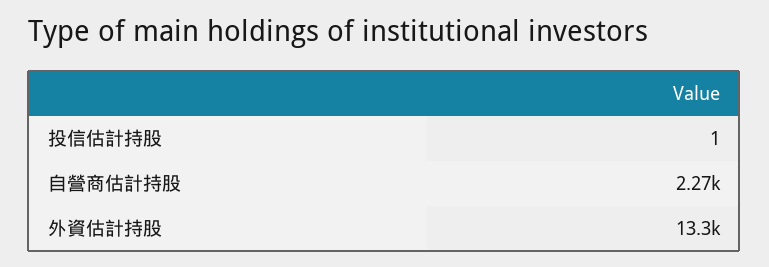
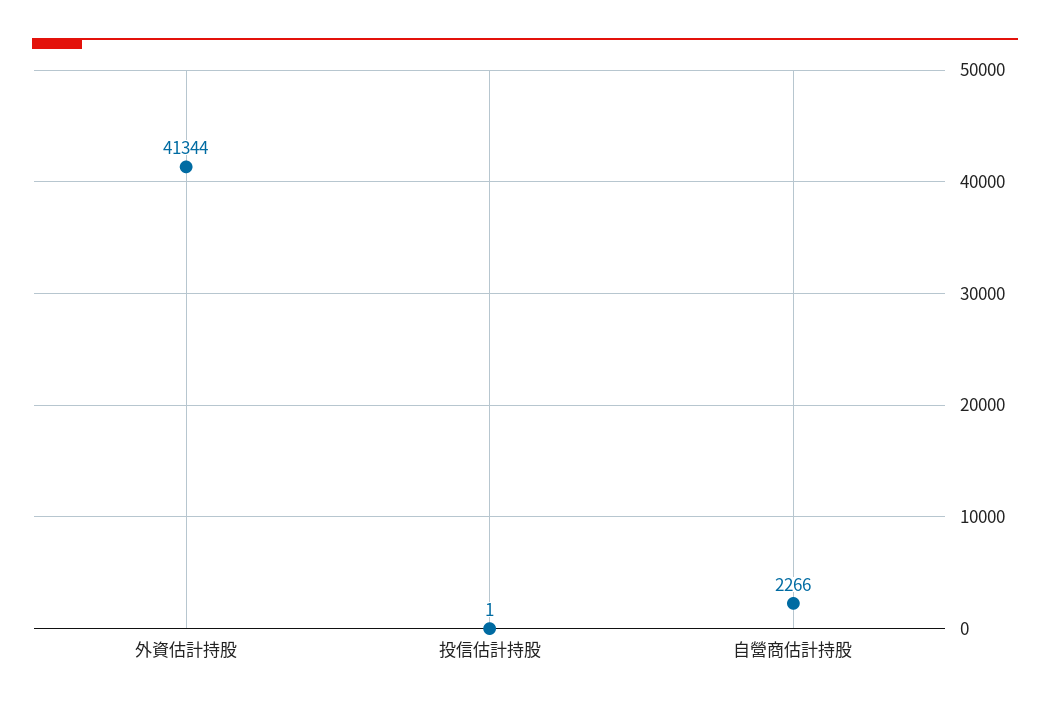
  {
    "投信估計持股": 1,
    "自營商估計持股": 2266,
-   "外資估計持股": 13300
+   "外資估計持股": 41344
  }

